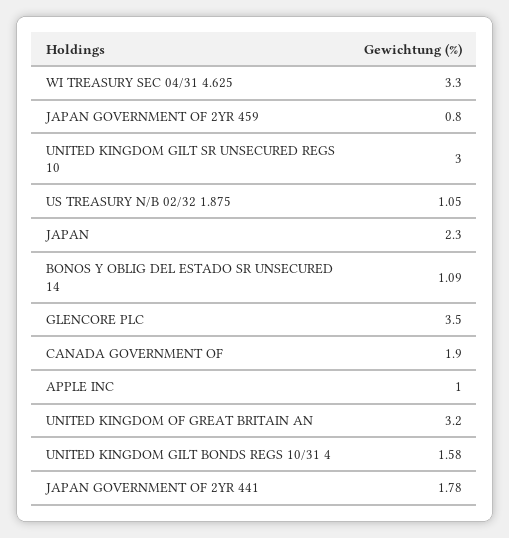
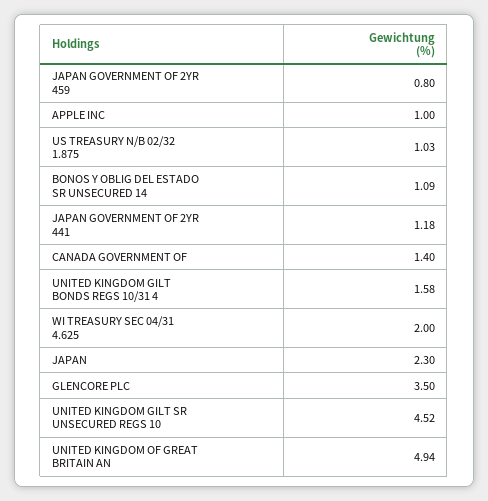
  {
-   "WI TREASURY SEC 04/31 4.625": 3.3,
+   "WI TREASURY SEC 04/31 4.625": 2,
    "JAPAN GOVERNMENT OF 2YR 459": 0.8,
-   "UNITED KINGDOM GILT SR UNSECURED REGS 10": 3,
+   "UNITED KINGDOM GILT SR UNSECURED REGS 10": 4.52,
-   "US TREASURY N/B 02/32 1.875": 1.05,
+   "US TREASURY N/B 02/32 1.875": 1.03,
    "JAPAN": 2.3,
    "BONOS Y OBLIG DEL ESTADO SR UNSECURED 14": 1.09,
    "GLENCORE PLC": 3.5,
-   "CANADA GOVERNMENT OF": 1.9,
+   "CANADA GOVERNMENT OF": 1.4,
    "APPLE INC": 1,
-   "UNITED KINGDOM OF GREAT BRITAIN AN": 3.2,
+   "UNITED KINGDOM OF GREAT BRITAIN AN": 4.94,
    "UNITED KINGDOM GILT BONDS REGS 10/31 4": 1.58,
-   "JAPAN GOVERNMENT OF 2YR 441": 1.78
+   "JAPAN GOVERNMENT OF 2YR 441": 1.18
  }

